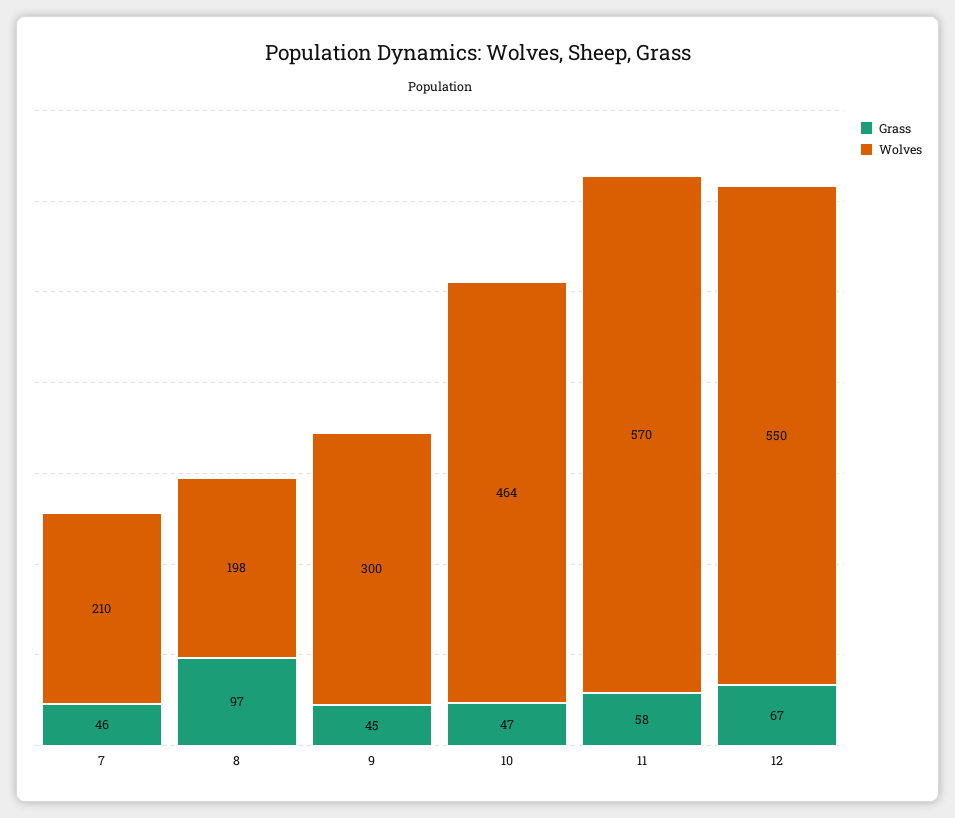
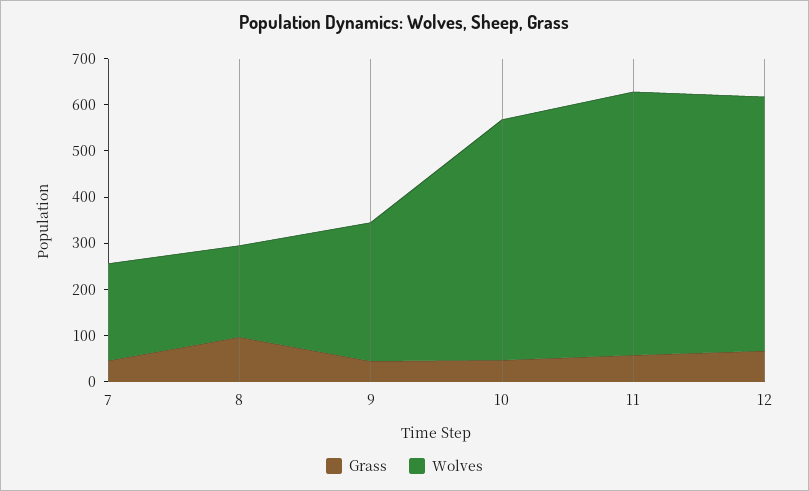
  {
    "Grass": {
      "7": 46,
      "8": 97,
      "9": 45,
      "10": 47,
      "11": 58,
      "12": 67
    },
    "Wolves": {
      "7": 210,
      "8": 198,
      "9": 300,
-     "10": 464,
+     "10": 520,
      "11": 570,
      "12": 550
    }
  }

